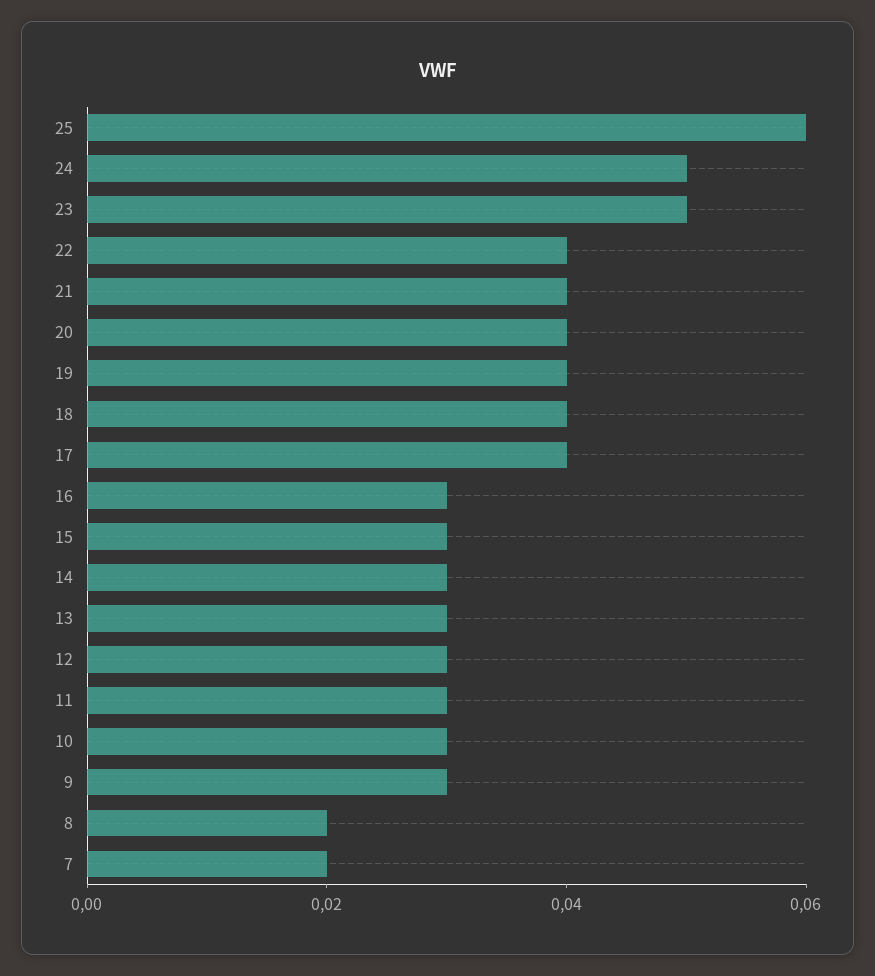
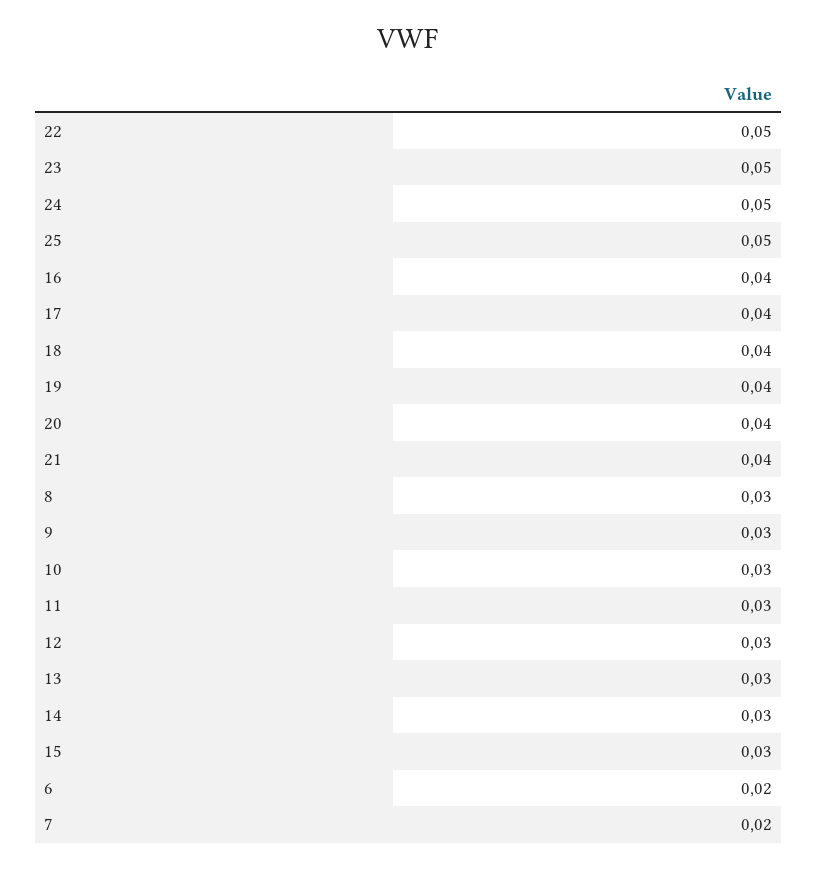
  {
-   "25": 0.06,
+   "25": 0.05,
    "24": 0.05,
    "23": 0.05,
-   "22": 0.04,
+   "22": 0.05,
    "21": 0.04,
    "20": 0.04,
    "19": 0.04,
    "18": 0.04,
    "17": 0.04,
-   "16": 0.03,
+   "16": 0.04,
    "15": 0.03,
    "14": 0.03,
    "13": 0.03,
    "12": 0.03,
    "11": 0.03,
    "10": 0.03,
    "9": 0.03,
-   "8": 0.02,
+   "8": 0.03,
-   "7": 0.02
+   "7": 0.02,
+   "6": 0.02
  }

